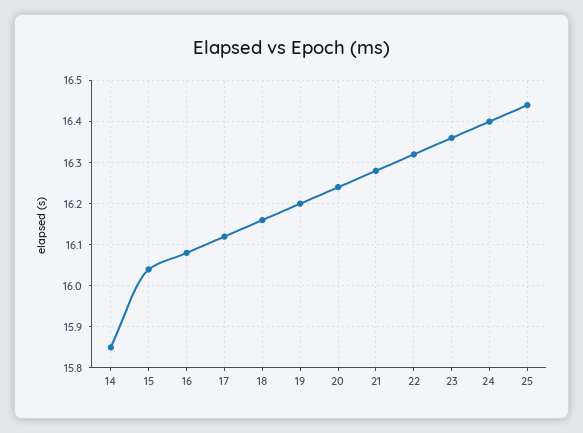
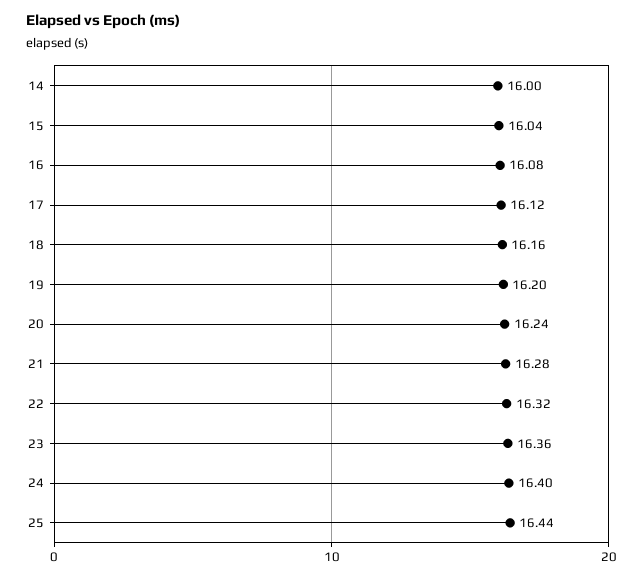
  {
-   "14": 15.85,
+   "14": 16,
    "15": 16.04,
    "16": 16.08,
    "17": 16.12,
    "18": 16.16,
    "19": 16.2,
    "20": 16.24,
    "21": 16.28,
    "22": 16.32,
    "23": 16.36,
    "24": 16.4,
    "25": 16.44
  }

